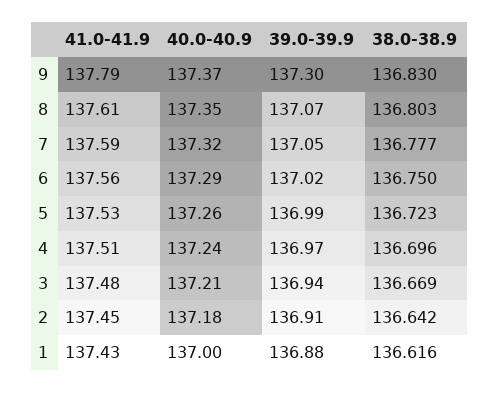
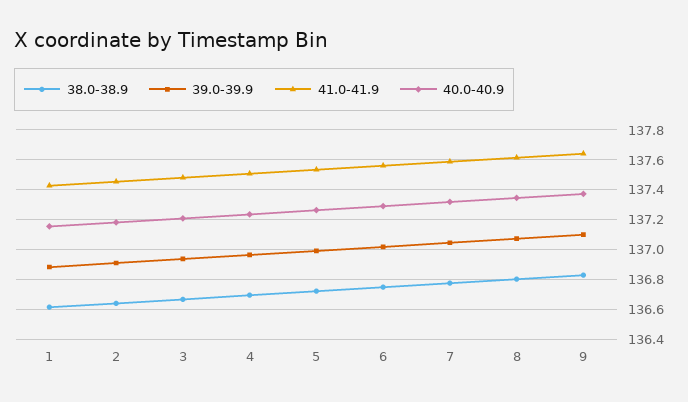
  {
    "41.0-41.9": {
-     "9": 137.79,
+     "9": 137.65,
      "8": 137.61,
      "7": 137.59,
      "6": 137.56,
      "5": 137.53,
      "4": 137.51,
      "3": 137.48,
      "2": 137.45,
      "1": 137.43
    },
    "40.0-40.9": {
      "9": 137.37,
      "8": 137.35,
      "7": 137.32,
      "6": 137.29,
      "5": 137.26,
      "4": 137.24,
      "3": 137.21,
      "2": 137.18,
-     "1": 137
+     "1": 137.15
    },
    "39.0-39.9": {
-     "9": 137.3,
+     "9": 137.1,
      "8": 137.07,
      "7": 137.05,
      "6": 137.02,
      "5": 136.99,
      "4": 136.97,
      "3": 136.94,
      "2": 136.91,
      "1": 136.88
    },
    "38.0-38.9": {
      "9": 136.83,
      "8": 136.803,
      "7": 136.777,
      "6": 136.75,
      "5": 136.723,
      "4": 136.696,
      "3": 136.669,
      "2": 136.642,
      "1": 136.616
    }
  }

